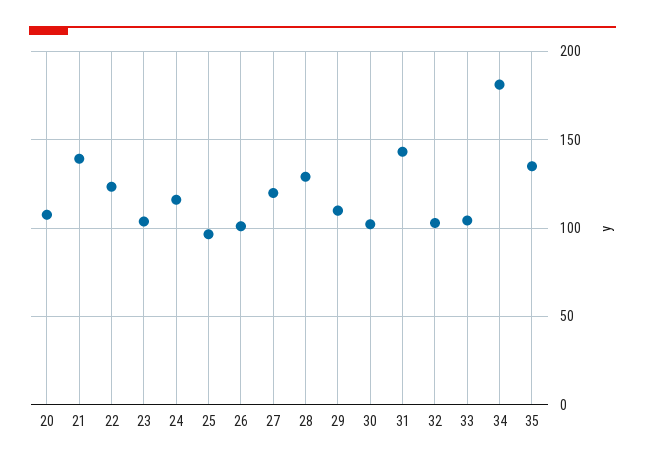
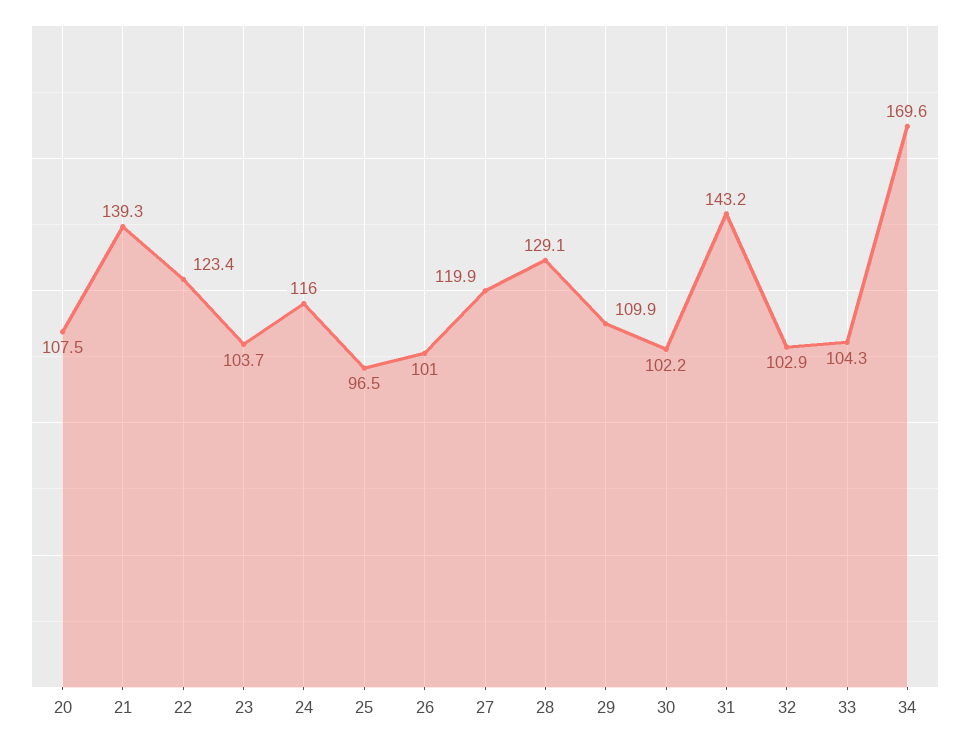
  {
    "20": 107.5,
    "21": 139.3,
    "22": 123.4,
    "23": 103.7,
    "24": 116,
    "25": 96.5,
    "26": 101,
    "27": 119.9,
    "28": 129.1,
    "29": 109.9,
    "30": 102.2,
    "31": 143.2,
    "32": 102.9,
    "33": 104.3,
-   "34": 180,
+   "34": 169.6
-   "35": 135
  }

